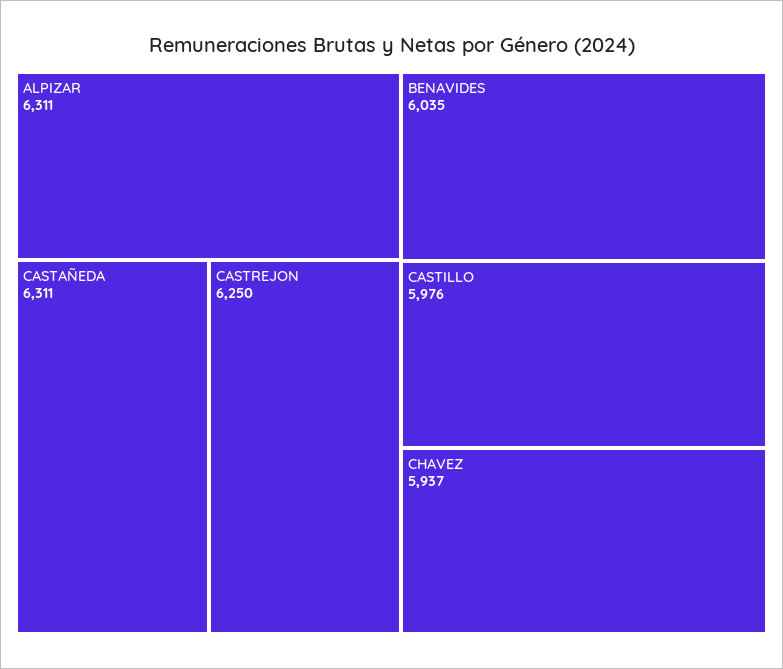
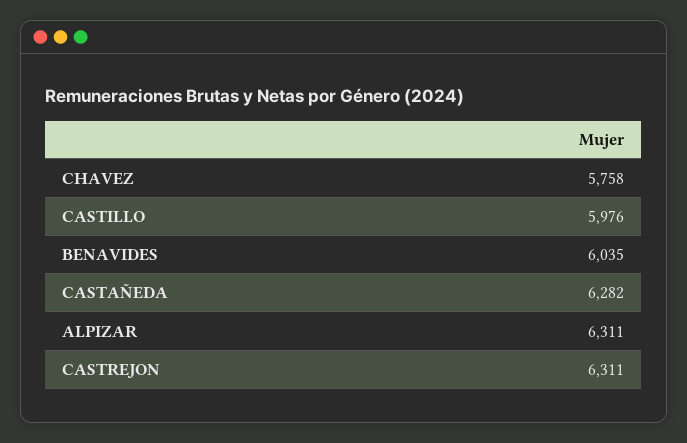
  {
    "ALPIZAR": 6311,
-   "CASTAÑEDA": 6311,
+   "CASTAÑEDA": 6282,
-   "CASTREJON": 6250,
+   "CASTREJON": 6311,
    "BENAVIDES": 6035,
    "CASTILLO": 5976,
-   "CHAVEZ": 5937
+   "CHAVEZ": 5758
  }

